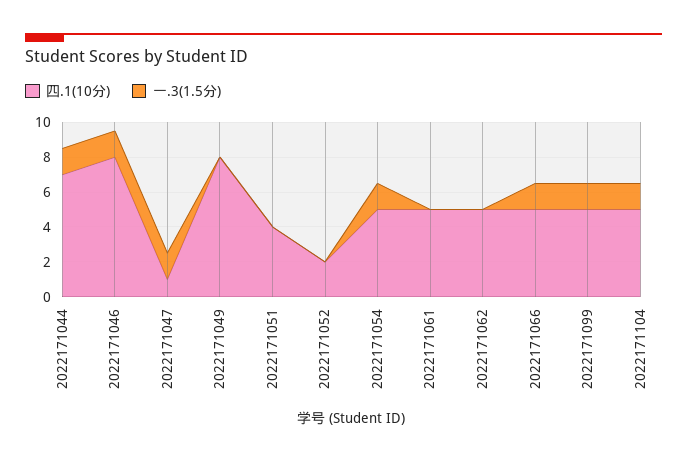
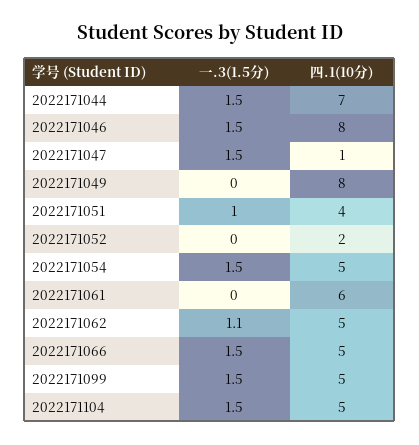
  {
    "四.1(10分)": {
      "2022171044": 7,
      "2022171046": 8,
      "2022171047": 1,
      "2022171049": 8,
      "2022171051": 4,
      "2022171052": 2,
      "2022171054": 5,
-     "2022171061": 5,
+     "2022171061": 6,
      "2022171062": 5,
      "2022171066": 5,
      "2022171099": 5,
      "2022171104": 5
    },
    "一.3(1.5分)": {
      "2022171044": 1.5,
      "2022171046": 1.5,
      "2022171047": 1.5,
      "2022171049": 0,
-     "2022171051": 0,
+     "2022171051": 1,
      "2022171052": 0,
      "2022171054": 1.5,
      "2022171061": 0,
-     "2022171062": 0,
+     "2022171062": 1.1,
      "2022171066": 1.5,
      "2022171099": 1.5,
      "2022171104": 1.5
    }
  }

